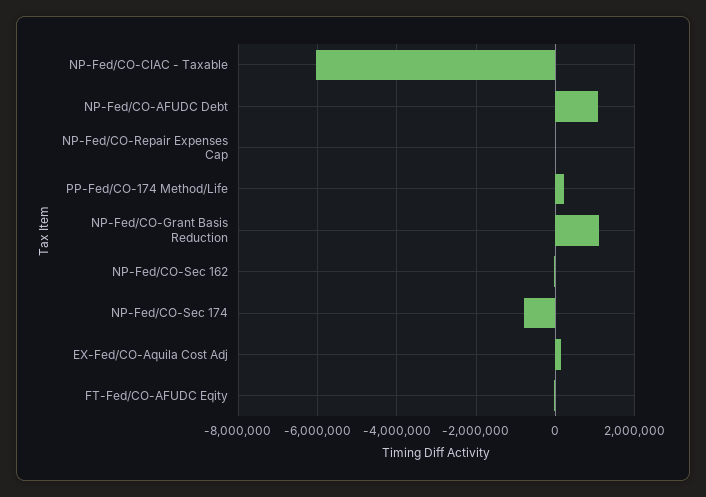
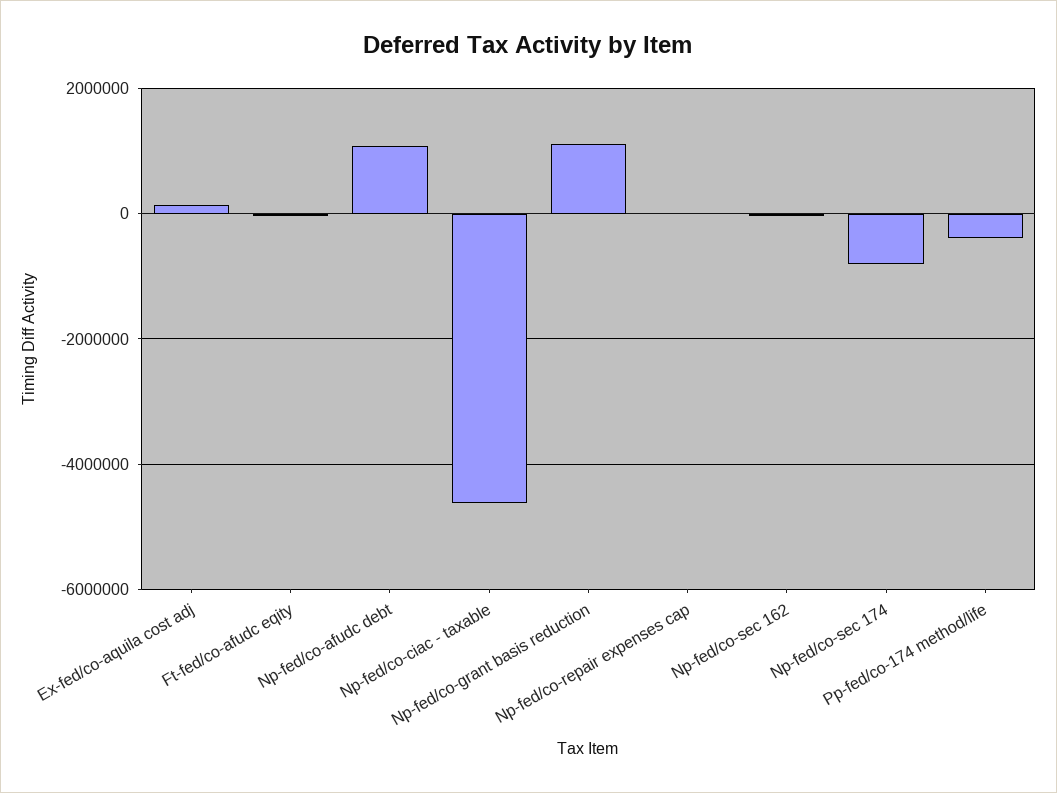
  {
-   "NP-Fed/CO-CIAC - Taxable": -6000000,
+   "NP-Fed/CO-CIAC - Taxable": -4600000,
    "NP-Fed/CO-AFUDC Debt": 1000000,
    "NP-Fed/CO-Repair Expenses Cap": 0,
-   "PP-Fed/CO-174 Method/Life": 200000,
+   "PP-Fed/CO-174 Method/Life": -400000,
    "NP-Fed/CO-Grant Basis Reduction": 1200000,
    "NP-Fed/CO-Sec 162": 0,
    "NP-Fed/CO-Sec 174": -800000,
    "EX-Fed/CO-Aquila Cost Adj": 200000,
    "FT-Fed/CO-AFUDC Eqity": 0
  }

